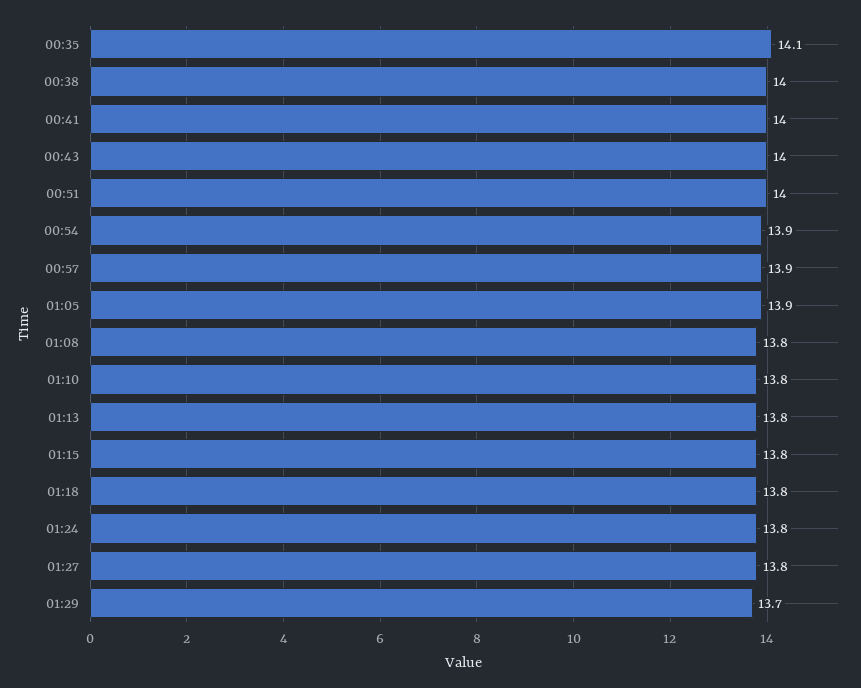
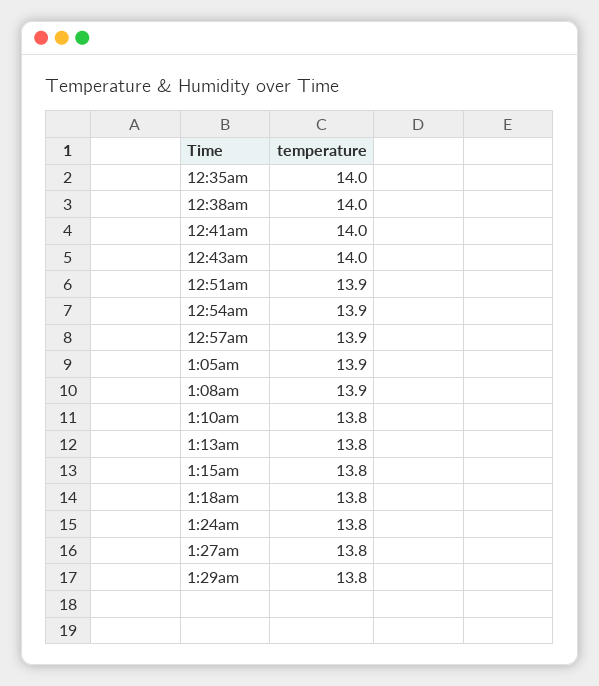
  {
-   "00:35": 14.1,
+   "00:35": 14,
    "00:38": 14,
    "00:41": 14,
    "00:43": 14,
-   "00:51": 14,
+   "00:51": 13.9,
    "00:54": 13.9,
    "00:57": 13.9,
    "01:05": 13.9,
-   "01:08": 13.8,
+   "01:08": 13.9,
    "01:10": 13.8,
    "01:13": 13.8,
    "01:15": 13.8,
    "01:18": 13.8,
    "01:24": 13.8,
    "01:27": 13.8,
-   "01:29": 13.7
+   "01:29": 13.8
  }

